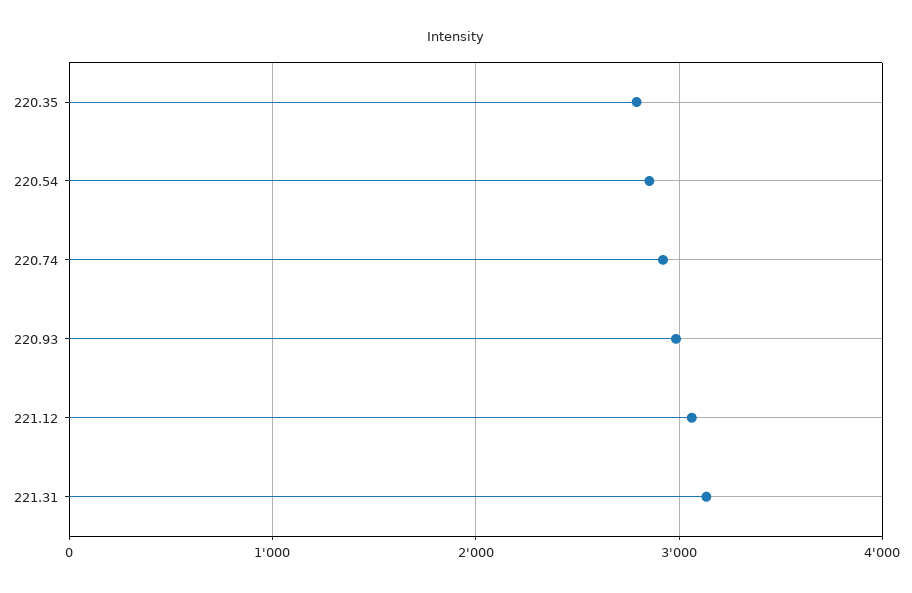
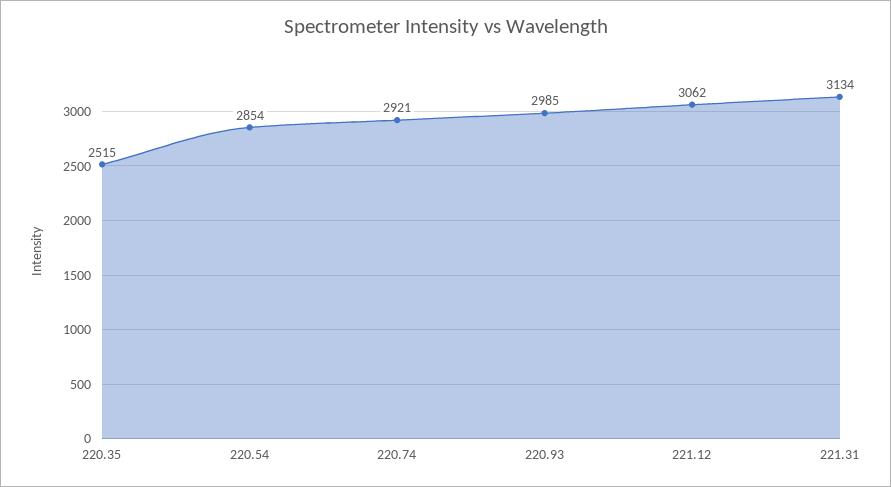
  {
-   "220.35": 2800,
+   "220.35": 2515,
    "220.54": 2854,
    "220.74": 2921,
    "220.93": 2985,
    "221.12": 3062,
    "221.31": 3134
  }

